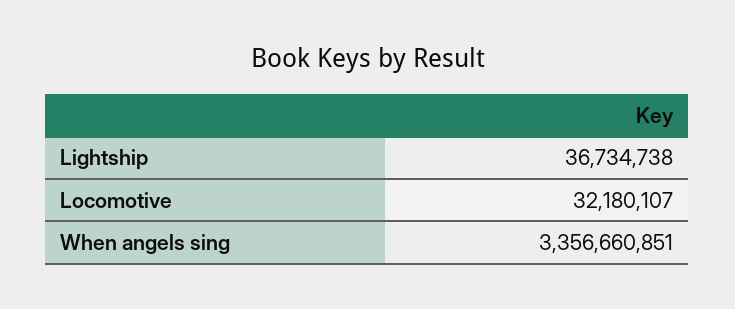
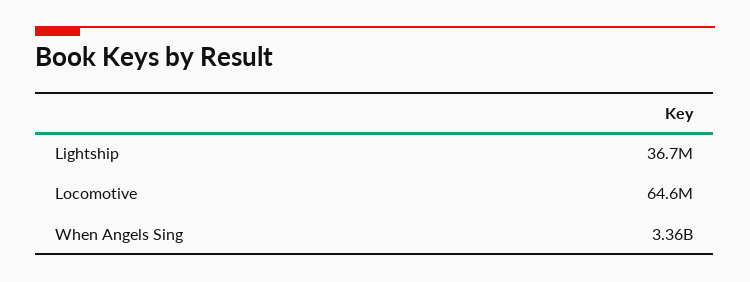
  {
    "Lightship": 36734738,
-   "Locomotive": 32180107,
+   "Locomotive": 64600000,
    "When angels sing": 3356660851
  }

